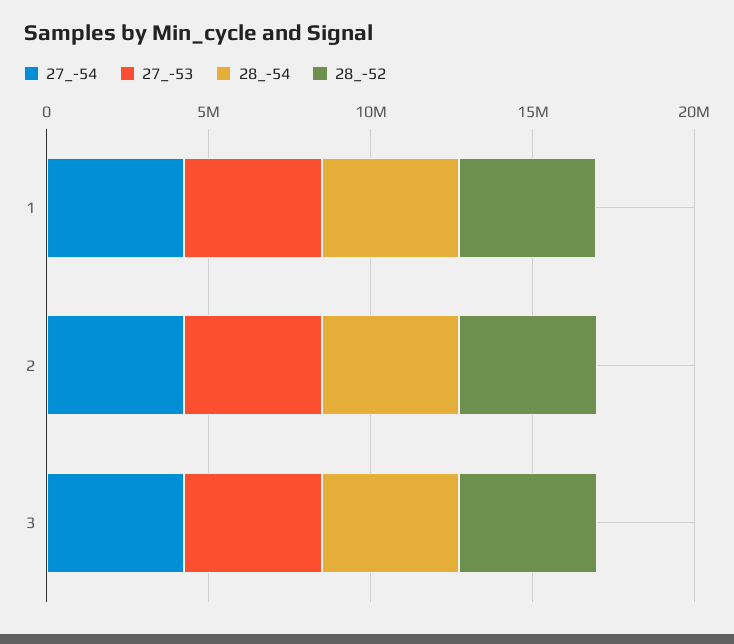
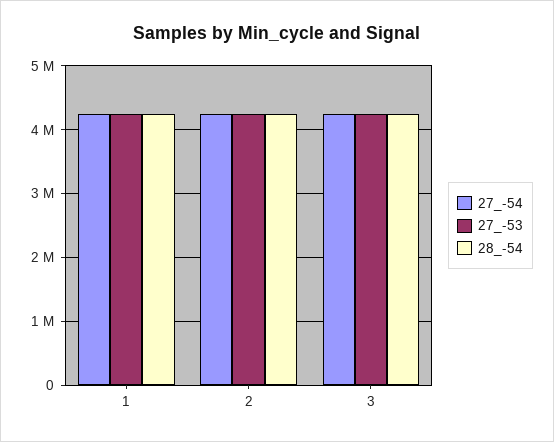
  {
    "27_-54": {
      "1": 4200000,
      "2": 4200000,
      "3": 4200000
    },
    "27_-53": {
      "1": 4200000,
      "2": 4200000,
      "3": 4200000
    },
    "28_-54": {
      "1": 4200000,
      "2": 4200000,
      "3": 4200000
-   },
+   }
-   "28_-52": {
-     "1": 4000000,
-     "2": 4000000,
-     "3": 4000000
-   }
  }

